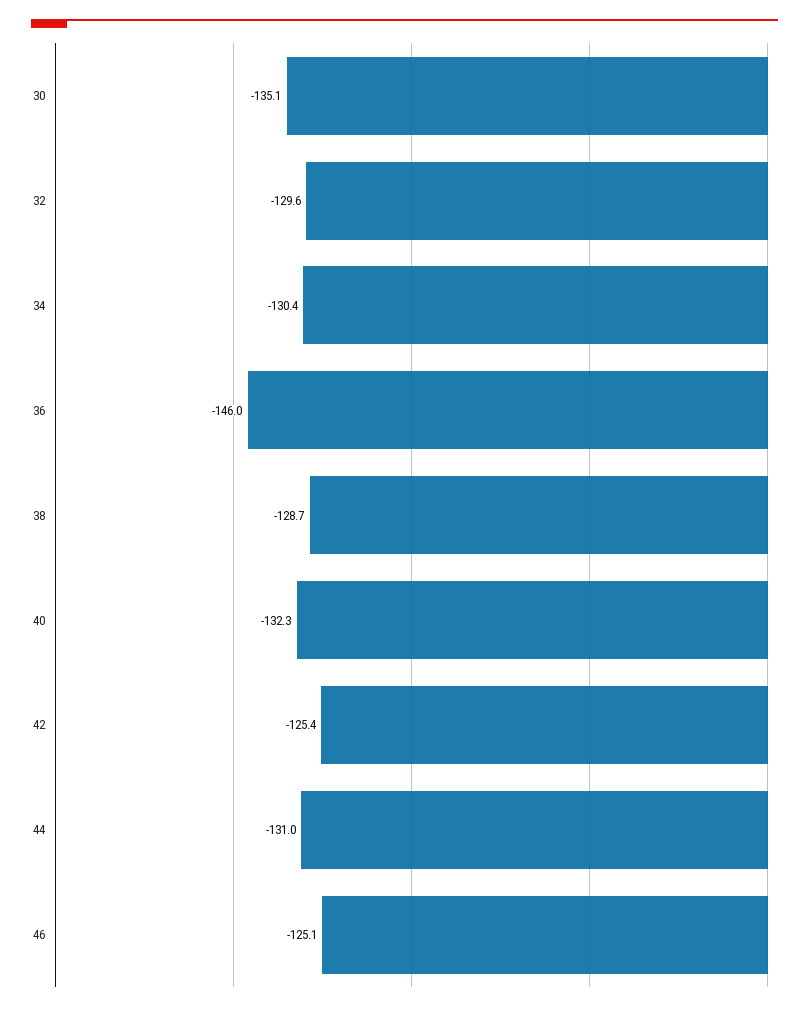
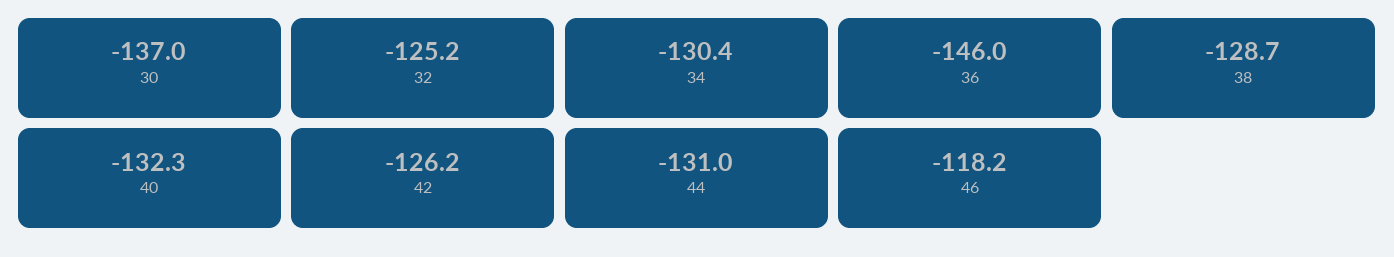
  {
-   "30": -135.1,
+   "30": -137,
-   "32": -129.6,
+   "32": -125.2,
    "34": -130.4,
    "36": -146,
    "38": -128.7,
    "40": -132.3,
-   "42": -125.4,
+   "42": -126.2,
    "44": -131,
-   "46": -125.1
+   "46": -118.2
  }

